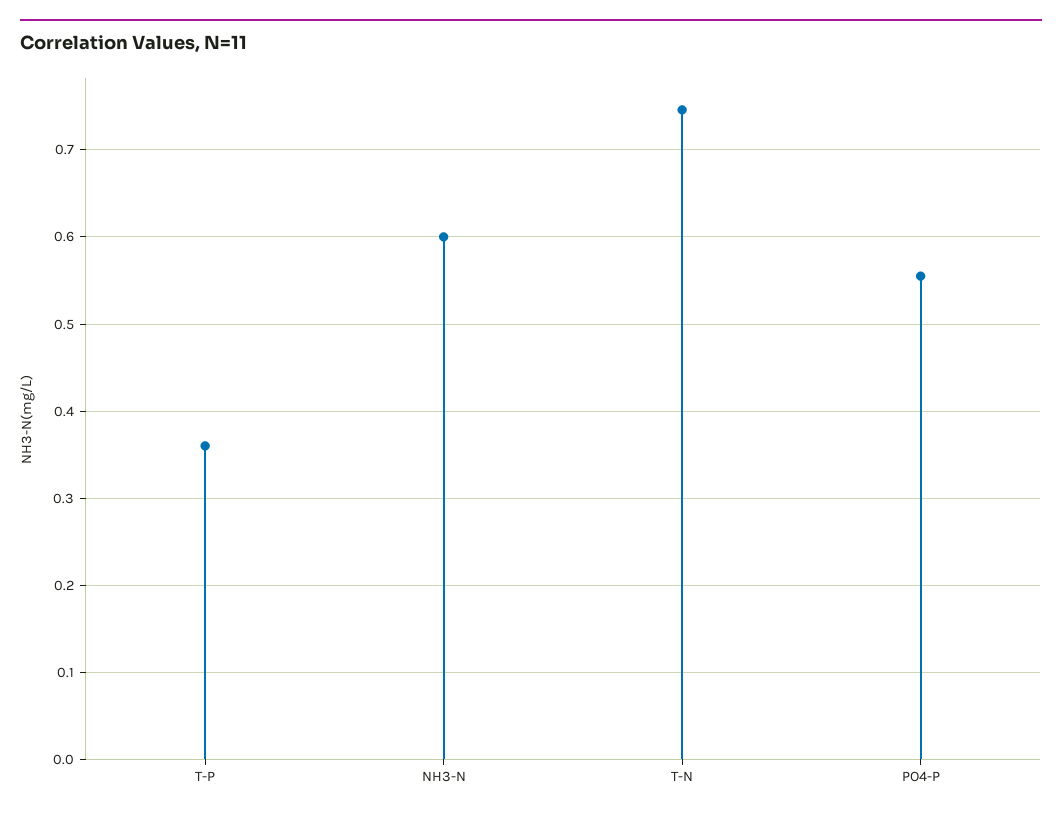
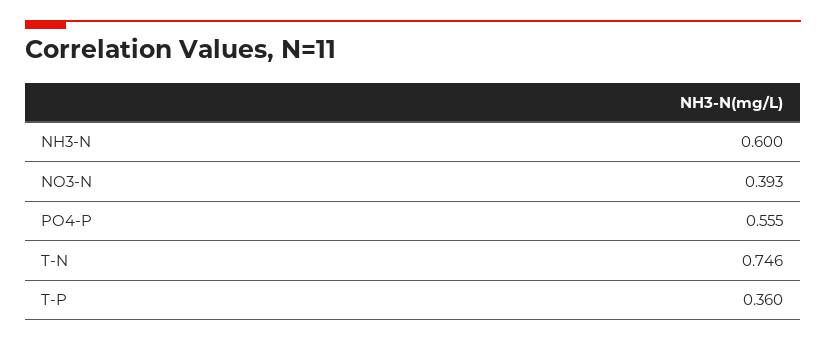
  {
    "T-P": 0.36,
    "NH3-N": 0.6,
    "T-N": 0.746,
-   "PO4-P": 0.555
+   "PO4-P": 0.555,
+   "NO3-N": 0.393
  }

